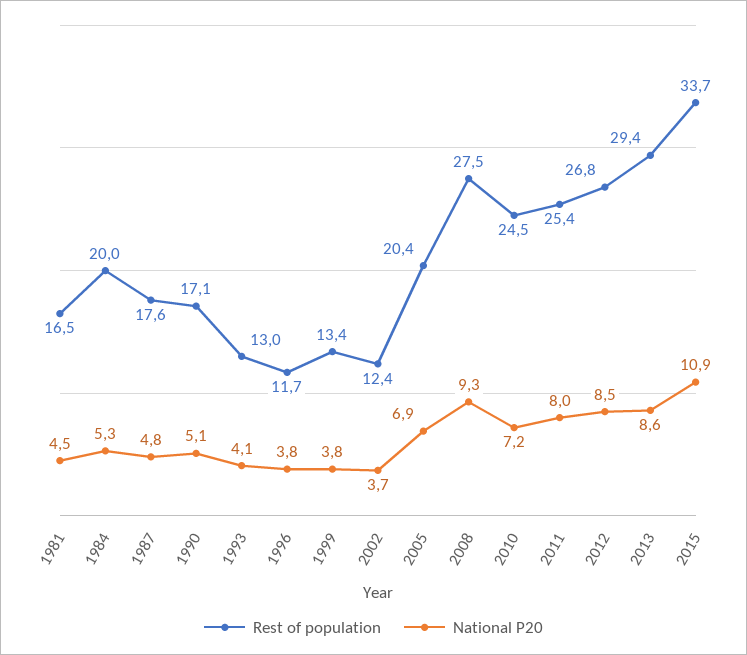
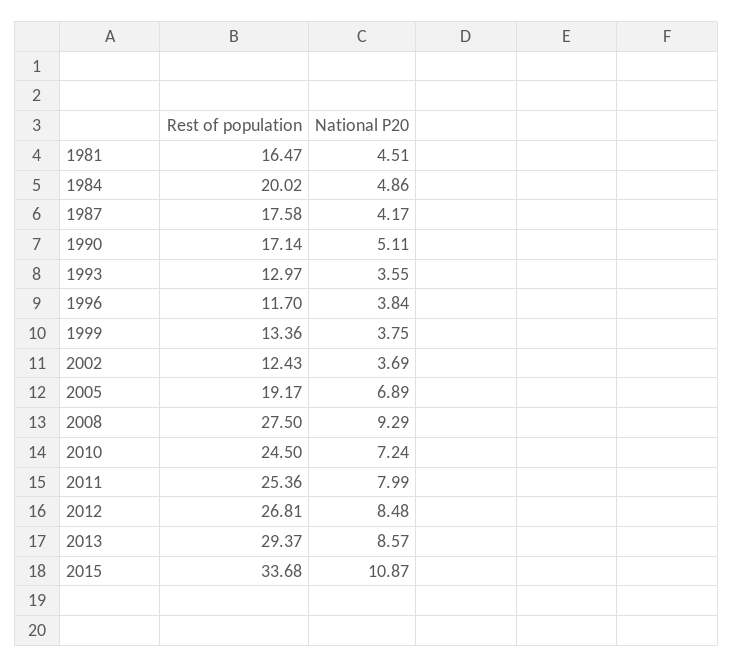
  {
    "Rest of population": {
      "1981": 16.47,
      "1984": 20.02,
      "1987": 17.58,
      "1990": 17.14,
      "1993": 12.97,
      "1996": 11.7,
      "1999": 13.36,
      "2002": 12.43,
-     "2005": 20.4,
+     "2005": 19.17,
      "2008": 27.5,
      "2010": 24.5,
      "2011": 25.36,
      "2012": 26.81,
      "2013": 29.37,
      "2015": 33.68
    },
    "National P20": {
      "1981": 4.51,
-     "1984": 5.3,
+     "1984": 4.86,
-     "1987": 4.8,
+     "1987": 4.17,
      "1990": 5.11,
-     "1993": 4.1,
+     "1993": 3.55,
      "1996": 3.84,
      "1999": 3.75,
      "2002": 3.69,
      "2005": 6.89,
      "2008": 9.29,
      "2010": 7.24,
      "2011": 7.99,
      "2012": 8.48,
      "2013": 8.57,
      "2015": 10.87
    }
  }

